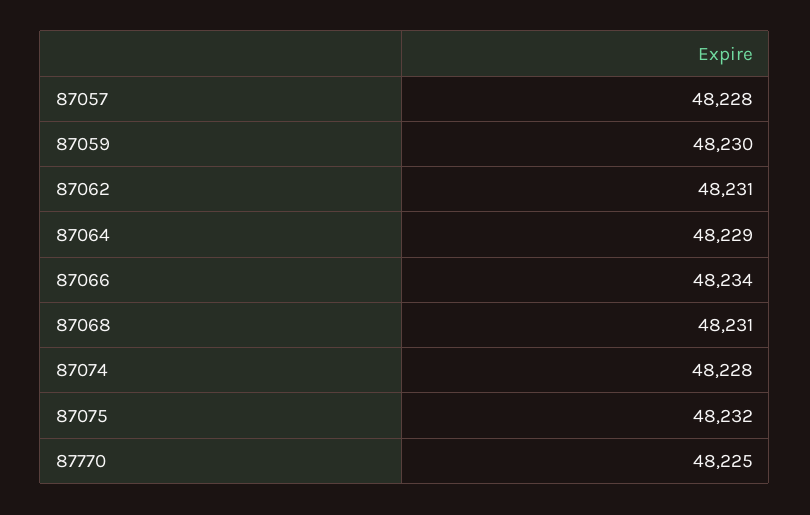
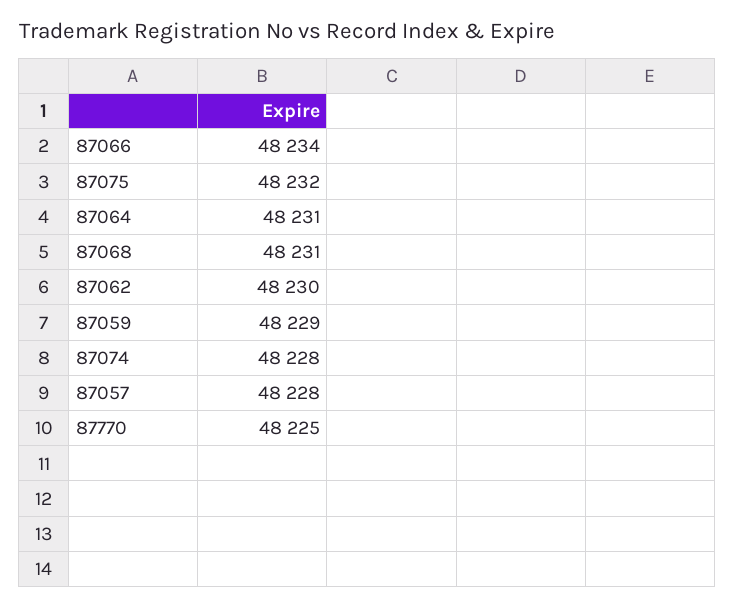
  {
    "87057": 48228,
-   "87059": 48230,
+   "87059": 48229,
-   "87062": 48231,
+   "87062": 48230,
-   "87064": 48229,
+   "87064": 48231,
    "87066": 48234,
    "87068": 48231,
    "87074": 48228,
    "87075": 48232,
    "87770": 48225
  }

